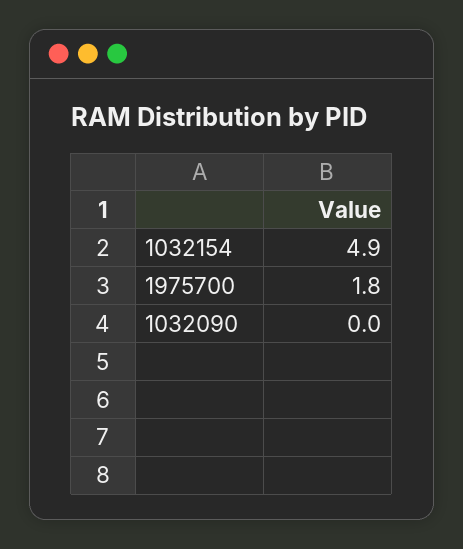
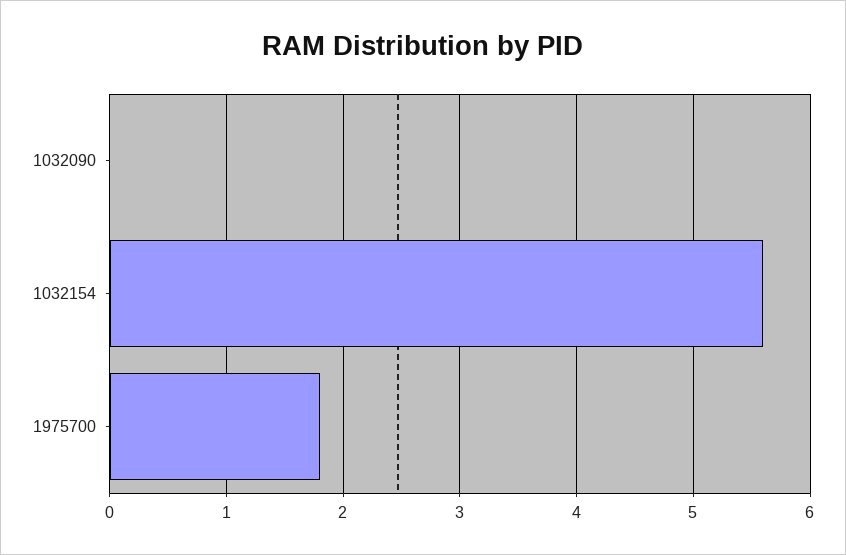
  {
-   "1032154": 4.9,
+   "1032154": 5.6,
    "1975700": 1.8,
    "1032090": 0
  }

